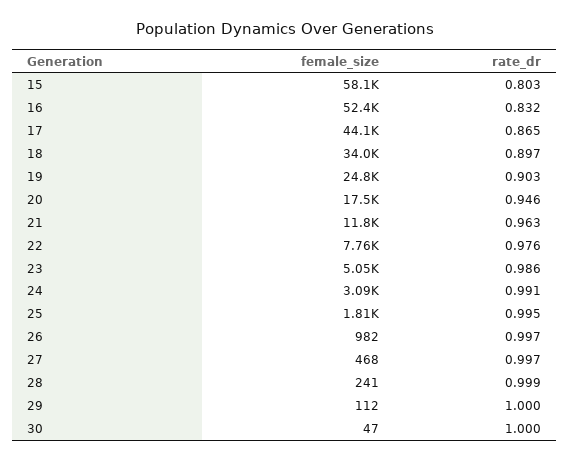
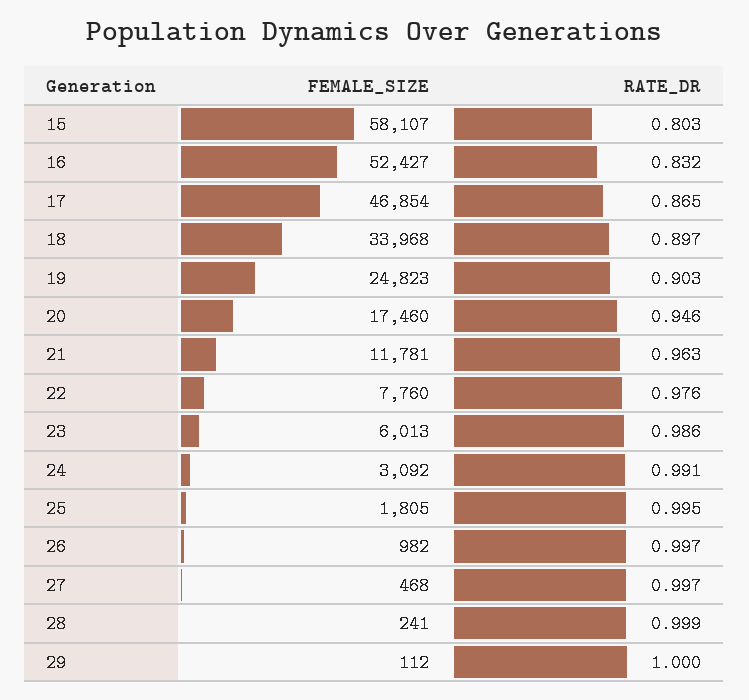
  {
    "female_size": {
      "15": 58107,
      "16": 52427,
-     "17": 44100,
+     "17": 46854,
      "18": 33968,
      "19": 24823,
      "20": 17460,
      "21": 11781,
      "22": 7760,
-     "23": 5050,
+     "23": 6013,
      "24": 3092,
      "25": 1805,
      "26": 982,
      "27": 468,
      "28": 241,
-     "29": 112,
+     "29": 112
-     "30": 47
    },
    "rate_dr": {
      "15": 0.803,
      "16": 0.832,
      "17": 0.865,
      "18": 0.897,
      "19": 0.903,
      "20": 0.946,
      "21": 0.963,
      "22": 0.976,
      "23": 0.986,
      "24": 0.991,
      "25": 0.995,
      "26": 0.997,
      "27": 0.997,
      "28": 0.999,
-     "29": 1,
+     "29": 1
-     "30": 1
    }
  }

